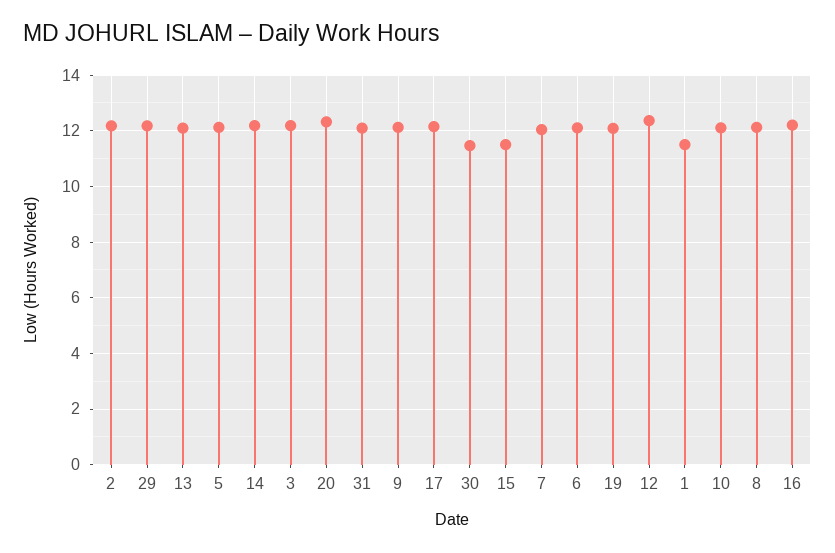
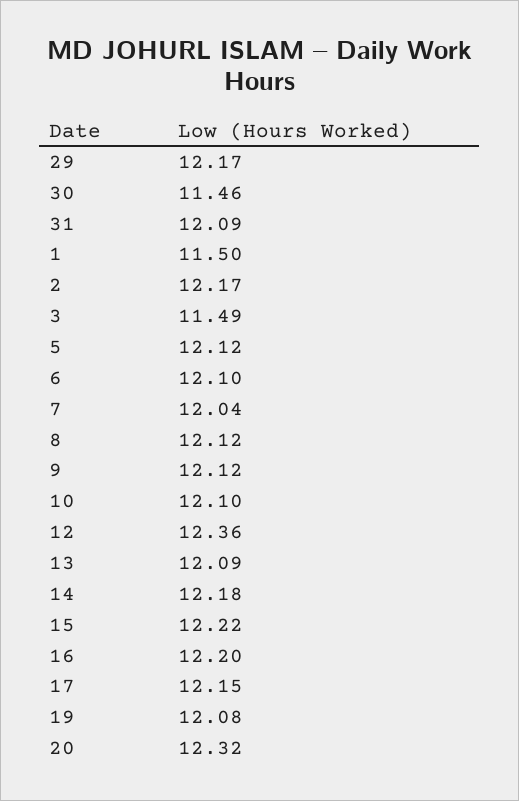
  {
    "2": 12.17,
    "29": 12.17,
    "13": 12.09,
    "5": 12.12,
    "14": 12.18,
-   "3": 12.25,
+   "3": 11.49,
    "20": 12.32,
    "31": 12.09,
    "9": 12.12,
    "17": 12.15,
    "30": 11.46,
-   "15": 11.5,
+   "15": 12.22,
    "7": 12.04,
    "6": 12.1,
    "19": 12.08,
    "12": 12.36,
    "1": 11.5,
    "10": 12.1,
    "8": 12.12,
    "16": 12.2
  }

